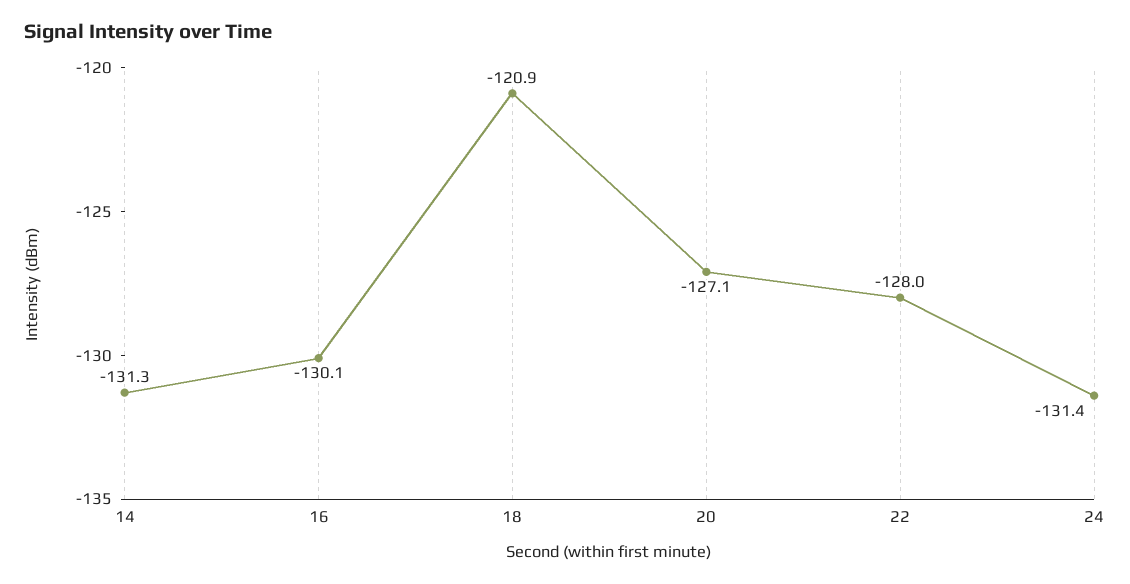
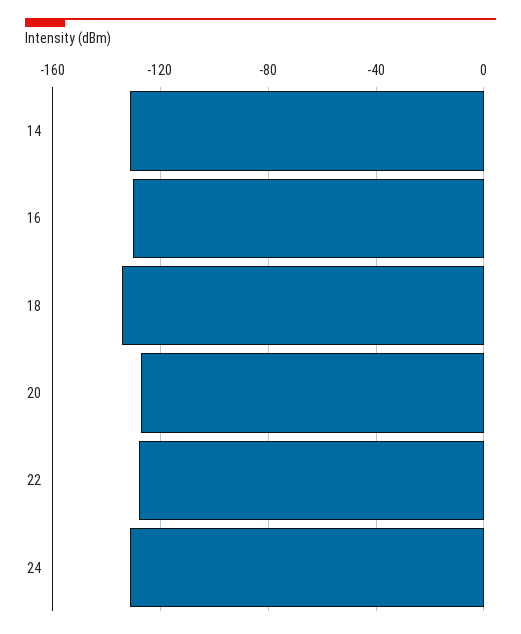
  {
    "14": -131.3,
    "16": -130.1,
-   "18": -120.9,
+   "18": -135,
    "20": -127.1,
    "22": -128,
    "24": -131.4
  }

